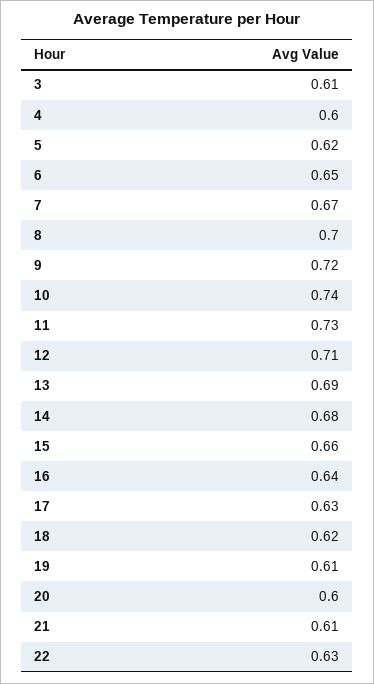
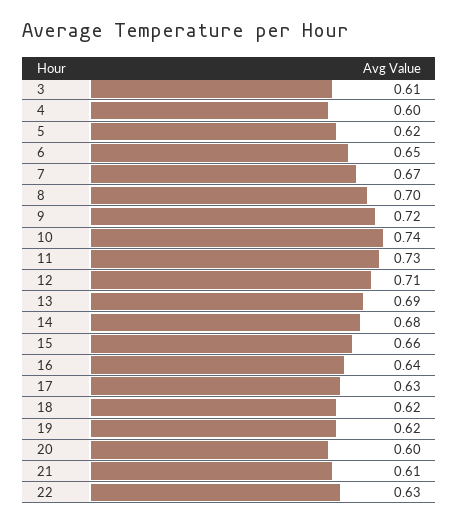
  {
    "3": 0.61,
    "4": 0.6,
    "5": 0.62,
    "6": 0.65,
    "7": 0.67,
    "8": 0.7,
    "9": 0.72,
    "10": 0.74,
    "11": 0.73,
    "12": 0.71,
    "13": 0.69,
    "14": 0.68,
    "15": 0.66,
    "16": 0.64,
    "17": 0.63,
    "18": 0.62,
-   "19": 0.61,
+   "19": 0.62,
    "20": 0.6,
    "21": 0.61,
    "22": 0.63
  }

